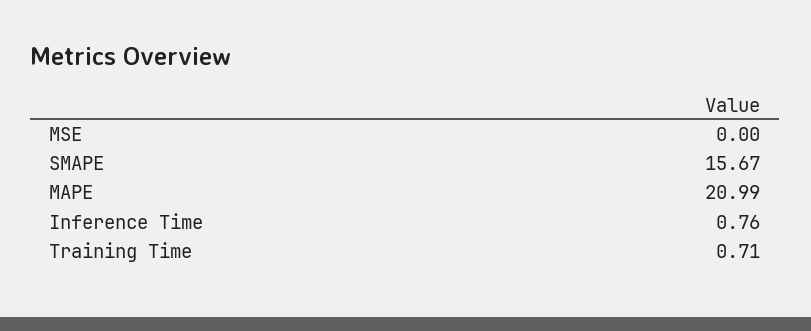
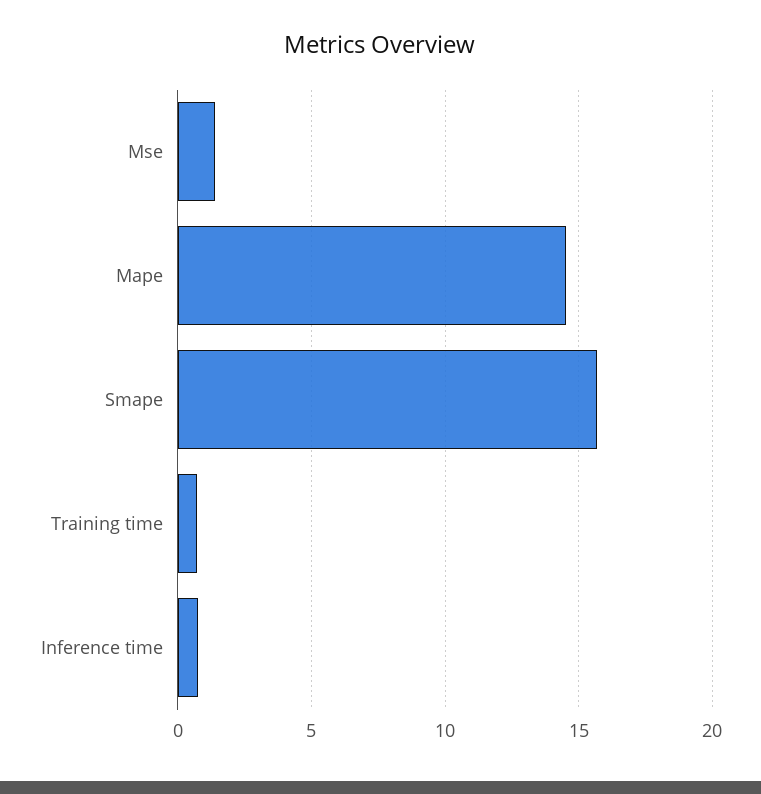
  {
-   "MSE": 0,
+   "MSE": 1.5,
    "SMAPE": 15.67,
-   "MAPE": 20.99,
+   "MAPE": 14.5,
    "Inference Time": 0.76,
    "Training Time": 0.71
  }

